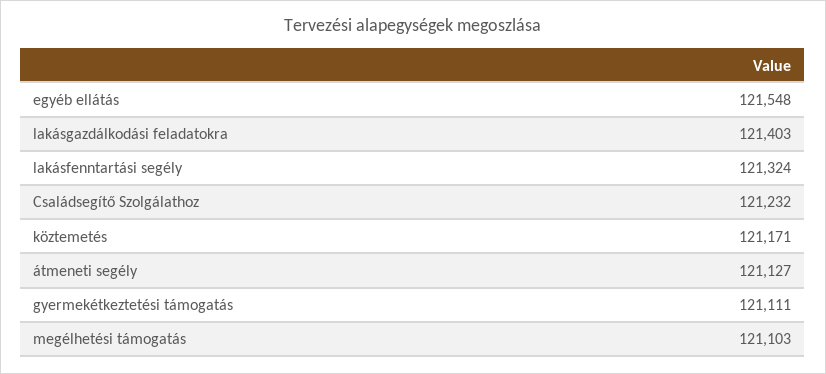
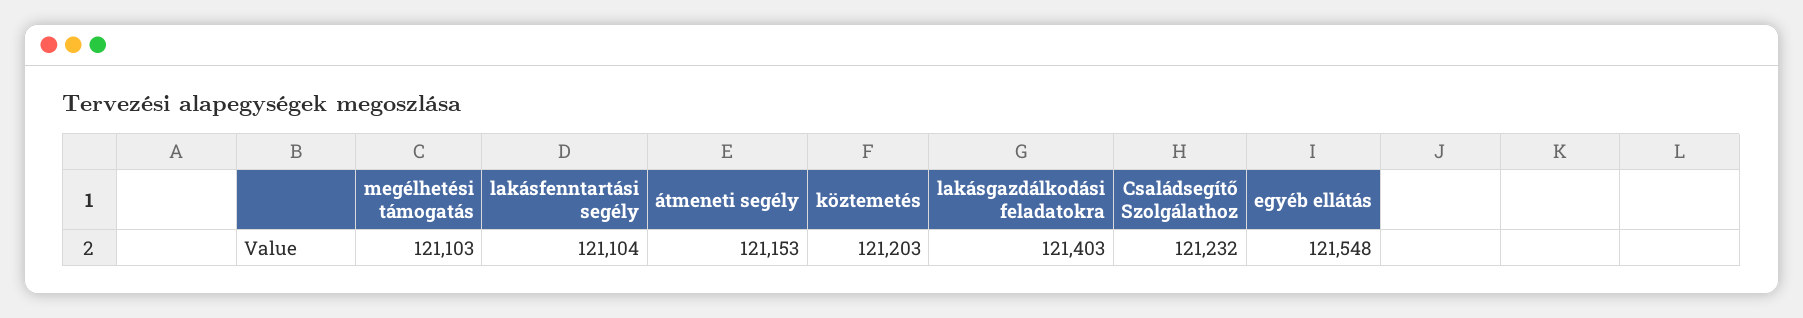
  {
    "egyéb ellátás": 121548,
    "lakásgazdálkodási feladatokra": 121403,
-   "lakásfenntartási segély": 121324,
+   "lakásfenntartási segély": 121104,
    "Családsegítő Szolgálathoz": 121232,
-   "köztemetés": 121171,
+   "köztemetés": 121203,
-   "átmeneti segély": 121127,
+   "átmeneti segély": 121153,
-   "gyermekétkeztetési támogatás": 121111,
    "megélhetési támogatás": 121103
  }

